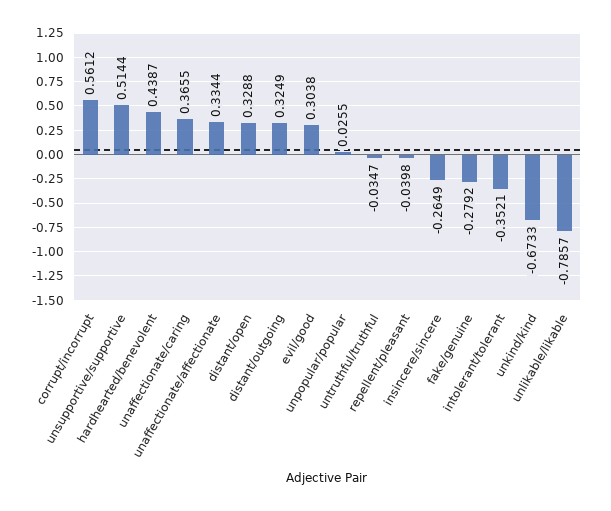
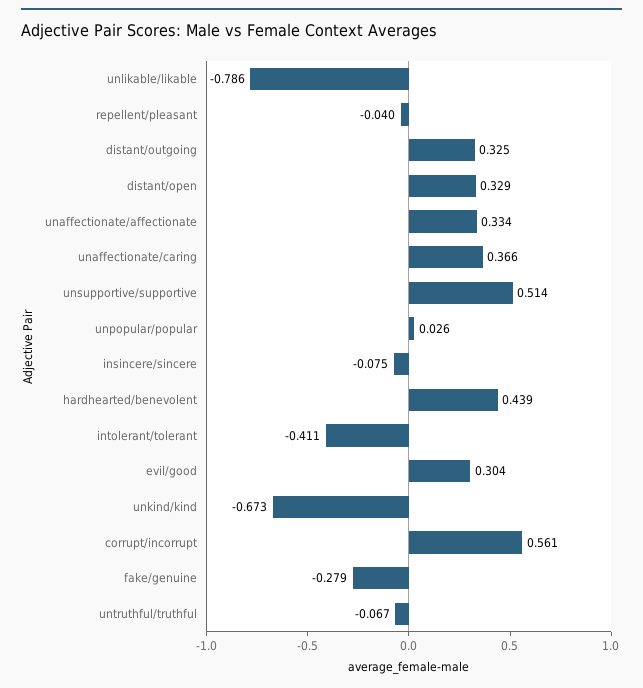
  {
    "corrupt/incorrupt": 0.5612,
    "unsupportive/supportive": 0.5144,
    "hardhearted/benevolent": 0.4387,
    "unaffectionate/caring": 0.3655,
    "unaffectionate/affectionate": 0.3344,
    "distant/open": 0.3288,
    "distant/outgoing": 0.3249,
    "evil/good": 0.3038,
    "unpopular/popular": 0.0255,
-   "untruthful/truthful": -0.0347,
+   "untruthful/truthful": -0.067,
    "repellent/pleasant": -0.0398,
-   "insincere/sincere": -0.2649,
+   "insincere/sincere": -0.075,
    "fake/genuine": -0.2792,
-   "intolerant/tolerant": -0.3521,
+   "intolerant/tolerant": -0.411,
    "unkind/kind": -0.6733,
    "unlikable/likable": -0.7857
  }

